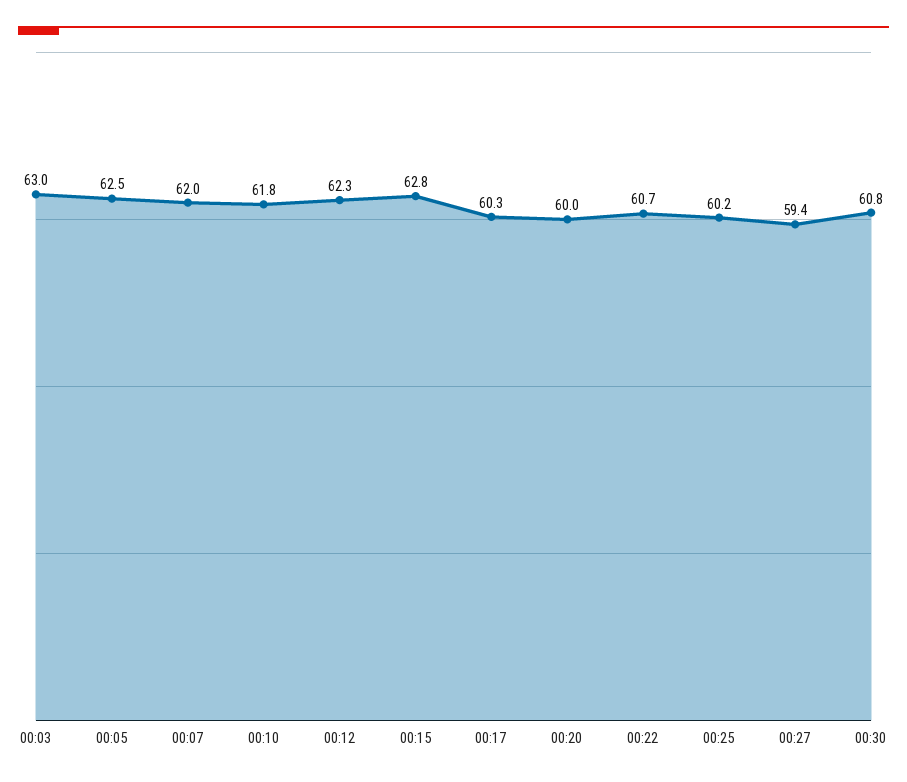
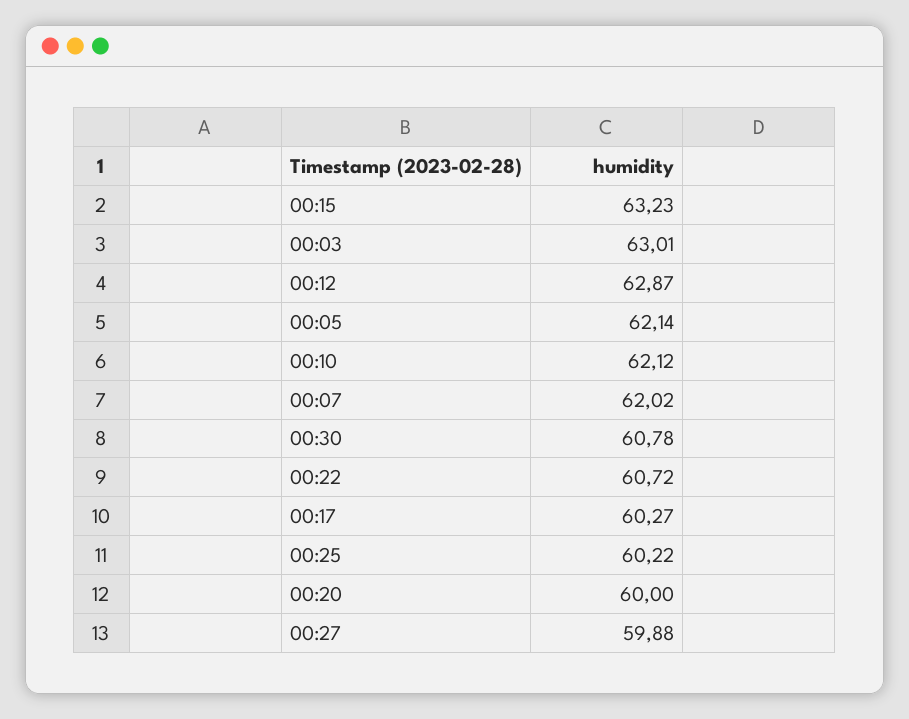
  {
    "00:03": 63.01,
-   "00:05": 62.5,
+   "00:05": 62.14,
    "00:07": 62.02,
-   "00:10": 61.8,
+   "00:10": 62.12,
-   "00:12": 62.3,
+   "00:12": 62.87,
-   "00:15": 62.8,
+   "00:15": 63.23,
    "00:17": 60.27,
    "00:20": 60,
    "00:22": 60.72,
    "00:25": 60.22,
-   "00:27": 59.4,
+   "00:27": 59.88,
    "00:30": 60.78
  }

